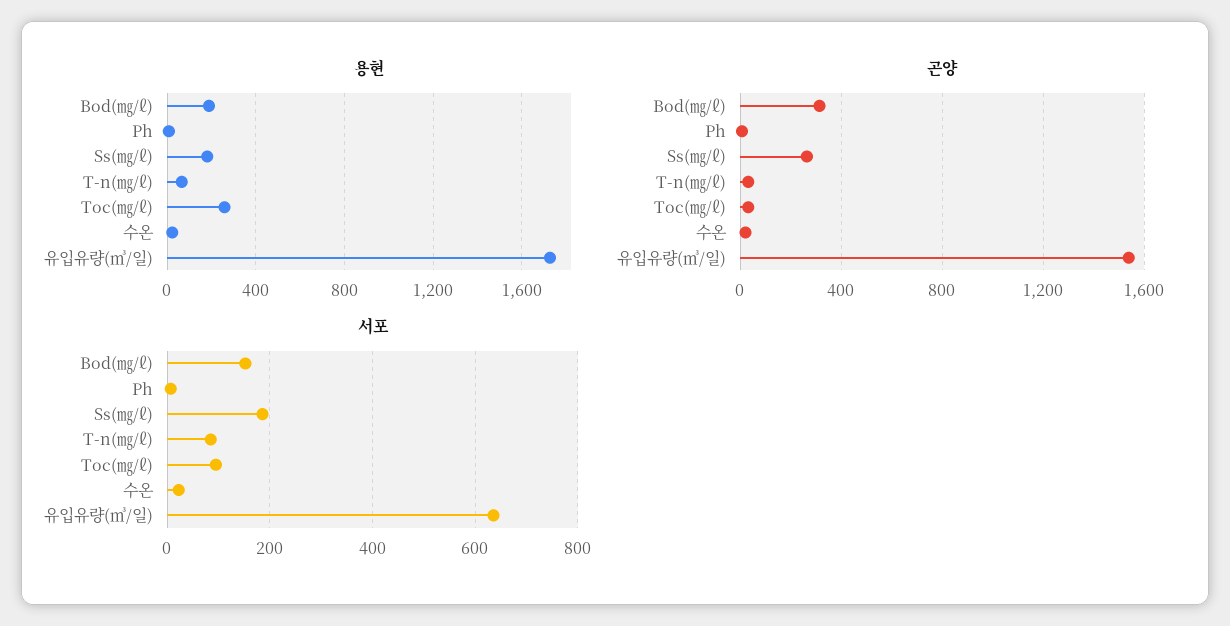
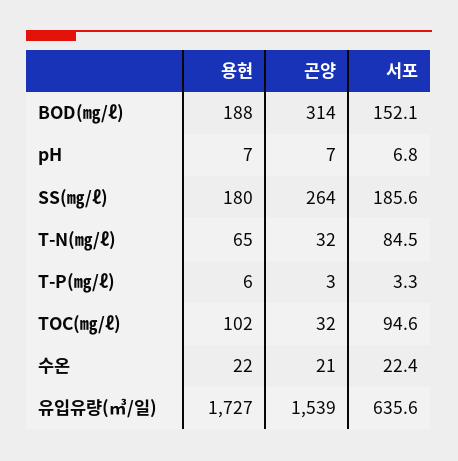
  {
    "용현": {
      "Bod(㎎/ℓ)": 188,
      "Ph": 7,
      "Ss(㎎/ℓ)": 180,
      "T-n(㎎/ℓ)": 65,
-     "Toc(㎎/ℓ)": 250,
+     "Toc(㎎/ℓ)": 102,
      "수온": 22,
-     "유입유량(㎥/일)": 1727
+     "유입유량(㎥/일)": 1727,
+     "T-P(㎎/ℓ)": 6
    },
    "곤양": {
      "Bod(㎎/ℓ)": 314,
      "Ph": 7,
      "Ss(㎎/ℓ)": 264,
      "T-n(㎎/ℓ)": 32,
      "Toc(㎎/ℓ)": 32,
      "수온": 21,
-     "유입유량(㎥/일)": 1539
+     "유입유량(㎥/일)": 1539,
+     "T-P(㎎/ℓ)": 3
    },
    "서포": {
      "Bod(㎎/ℓ)": 152.1,
      "Ph": 6.8,
      "Ss(㎎/ℓ)": 185.6,
      "T-n(㎎/ℓ)": 84.5,
      "Toc(㎎/ℓ)": 94.6,
      "수온": 22.4,
-     "유입유량(㎥/일)": 635.6
+     "유입유량(㎥/일)": 635.6,
+     "T-P(㎎/ℓ)": 3.3
    }
  }

